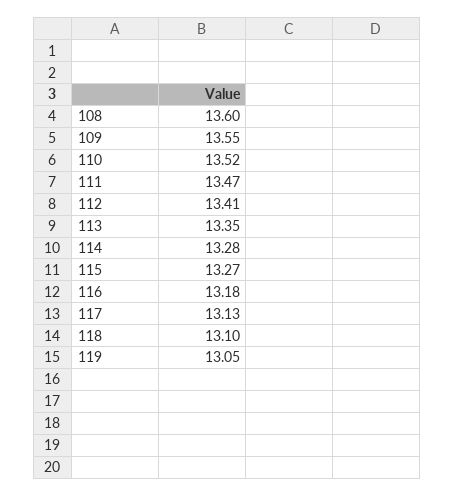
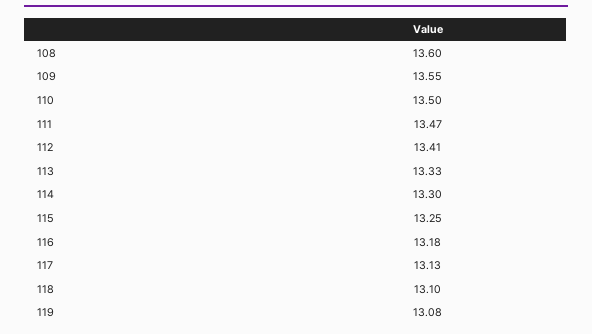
  {
    "108": 13.6,
    "109": 13.55,
-   "110": 13.52,
+   "110": 13.5,
    "111": 13.47,
    "112": 13.41,
-   "113": 13.35,
+   "113": 13.33,
-   "114": 13.28,
+   "114": 13.3,
-   "115": 13.27,
+   "115": 13.25,
    "116": 13.18,
    "117": 13.13,
    "118": 13.1,
-   "119": 13.05
+   "119": 13.08
  }

